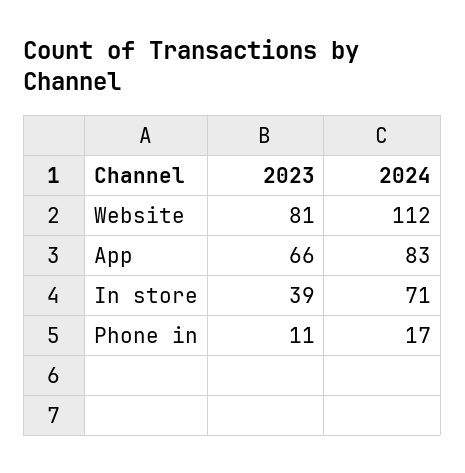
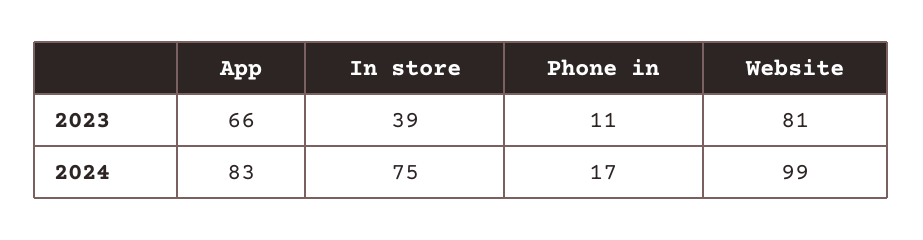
  {
    "2023": {
      "Website": 81,
      "App": 66,
      "In store": 39,
      "Phone in": 11
    },
    "2024": {
-     "Website": 112,
+     "Website": 99,
      "App": 83,
-     "In store": 71,
+     "In store": 75,
      "Phone in": 17
    }
  }

